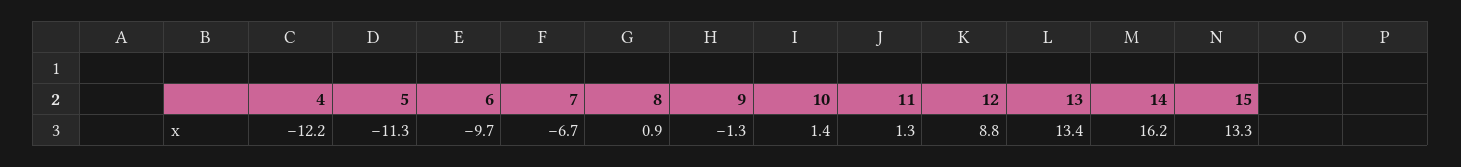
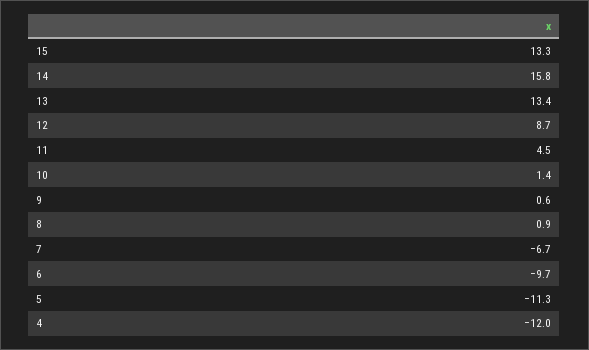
  {
-   "4": -12.2,
+   "4": -12,
    "5": -11.3,
    "6": -9.7,
    "7": -6.7,
    "8": 0.9,
-   "9": -1.3,
+   "9": 0.6,
    "10": 1.4,
-   "11": 1.3,
+   "11": 4.5,
-   "12": 8.8,
+   "12": 8.7,
    "13": 13.4,
-   "14": 16.2,
+   "14": 15.8,
    "15": 13.3
  }

